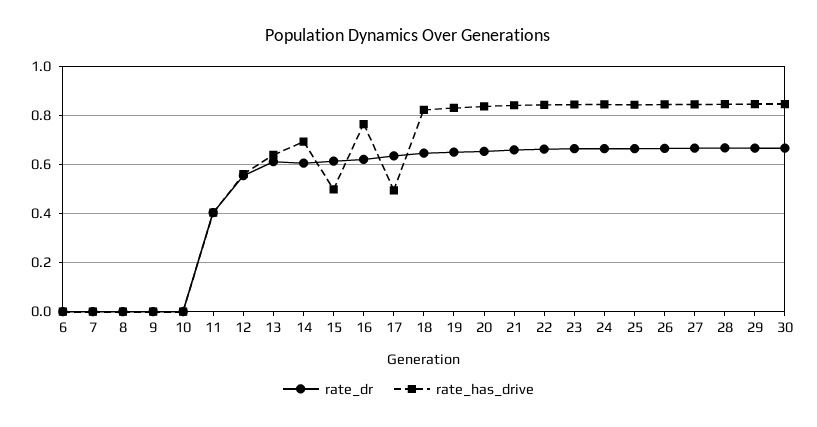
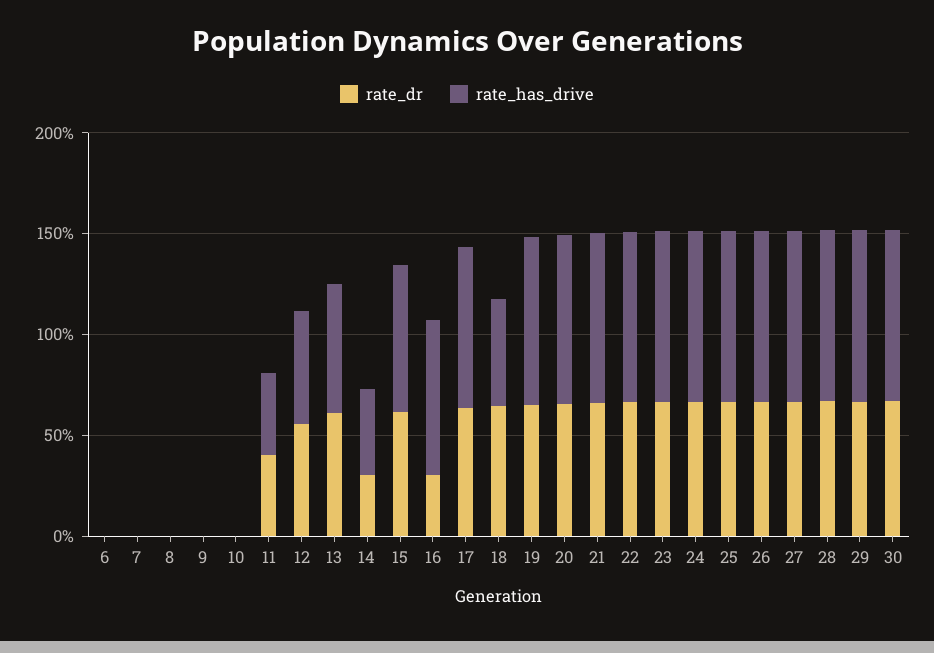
  {
    "rate_dr": {
      "6": 0,
      "7": 0,
      "8": 0,
      "9": 0,
      "10": 0,
      "11": 0.4,
      "12": 0.55,
      "13": 0.6,
-     "14": 0.6,
+     "14": 0.3,
      "15": 0.625,
-     "16": 0.625,
+     "16": 0.3,
      "17": 0.625,
      "18": 0.65,
      "19": 0.65,
      "20": 0.65,
      "21": 0.65,
      "22": 0.675,
      "23": 0.675,
      "24": 0.675,
      "25": 0.675,
      "26": 0.675,
      "27": 0.675,
      "28": 0.675,
      "29": 0.675,
      "30": 0.675
    },
    "rate_has_drive": {
      "6": 0,
      "7": 0,
      "8": 0,
      "9": 0,
      "10": 0,
      "11": 0.4,
      "12": 0.55,
      "13": 0.65,
-     "14": 0.7,
+     "14": 0.4,
-     "15": 0.5,
+     "15": 0.7,
      "16": 0.775,
-     "17": 0.5,
+     "17": 0.8,
-     "18": 0.825,
+     "18": 0.5,
      "19": 0.825,
      "20": 0.85,
      "21": 0.85,
      "22": 0.85,
      "23": 0.85,
      "24": 0.85,
      "25": 0.85,
      "26": 0.85,
      "27": 0.85,
      "28": 0.85,
      "29": 0.85,
      "30": 0.85
    }
  }

